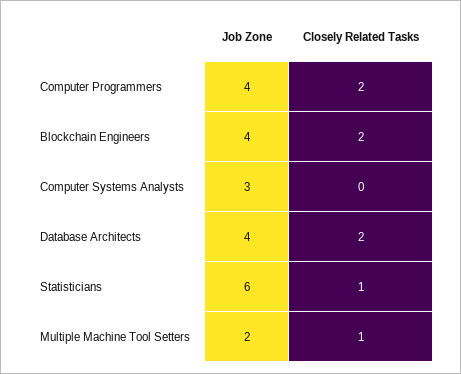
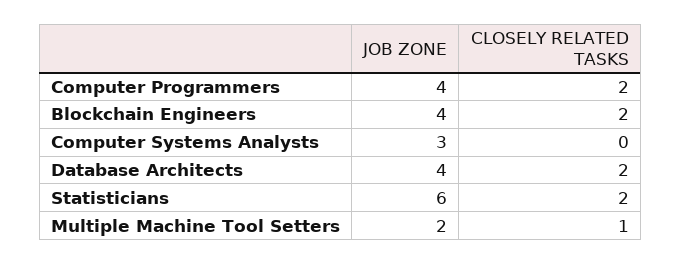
  {
    "Job Zone": {
      "Computer Programmers": 4,
      "Blockchain Engineers": 4,
      "Computer Systems Analysts": 3,
      "Database Architects": 4,
      "Statisticians": 6,
      "Multiple Machine Tool Setters": 2
    },
    "Closely Related Tasks": {
      "Computer Programmers": 2,
      "Blockchain Engineers": 2,
      "Computer Systems Analysts": 0,
      "Database Architects": 2,
-     "Statisticians": 1,
+     "Statisticians": 2,
      "Multiple Machine Tool Setters": 1
    }
  }

